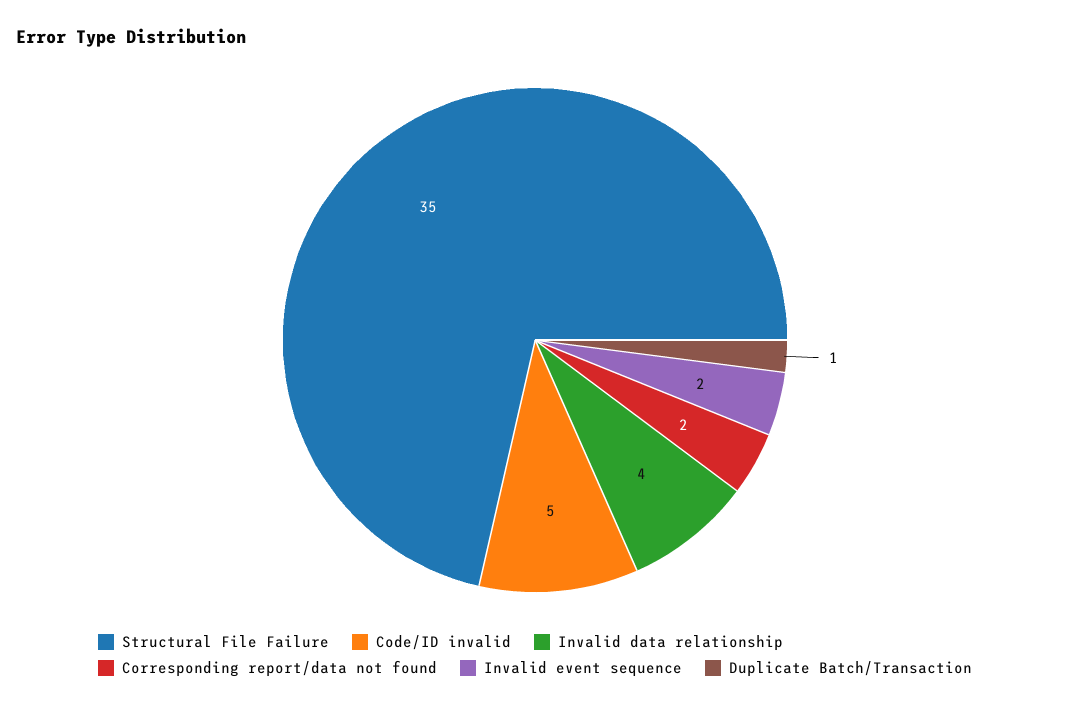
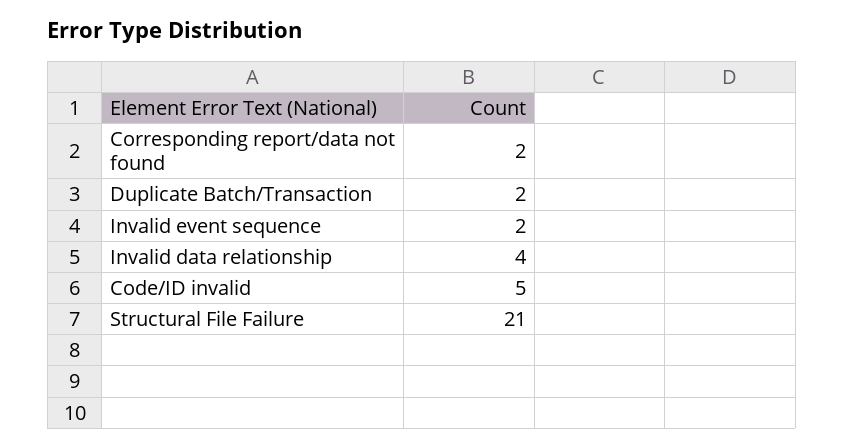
  {
-   "Structural File Failure": 35,
+   "Structural File Failure": 21,
    "Code/ID invalid": 5,
    "Invalid data relationship": 4,
    "Corresponding report/data not found": 2,
    "Invalid event sequence": 2,
-   "Duplicate Batch/Transaction": 1
+   "Duplicate Batch/Transaction": 2
  }

